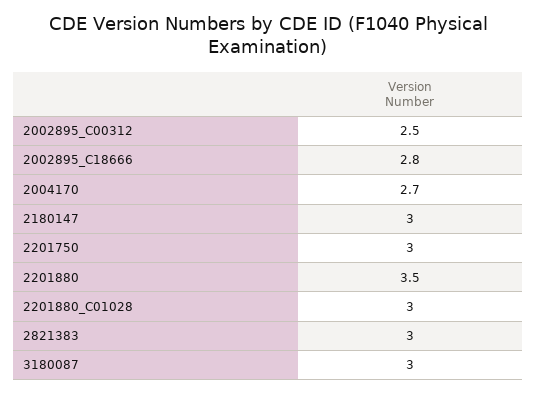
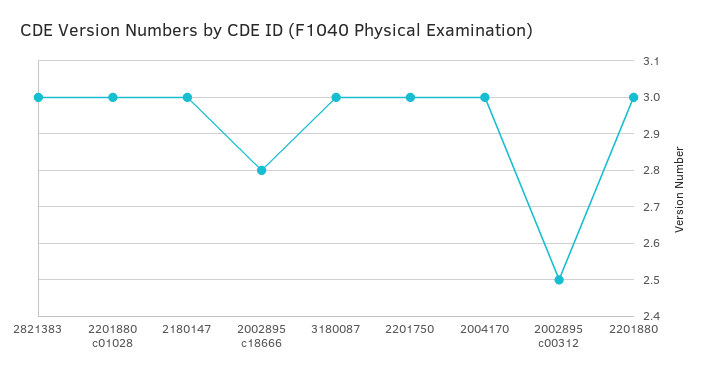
  {
    "2002895_C00312": 2.5,
    "2002895_C18666": 2.8,
-   "2004170": 2.7,
+   "2004170": 3,
    "2180147": 3,
    "2201750": 3,
-   "2201880": 3.5,
+   "2201880": 3,
    "2201880_C01028": 3,
    "2821383": 3,
    "3180087": 3
  }

